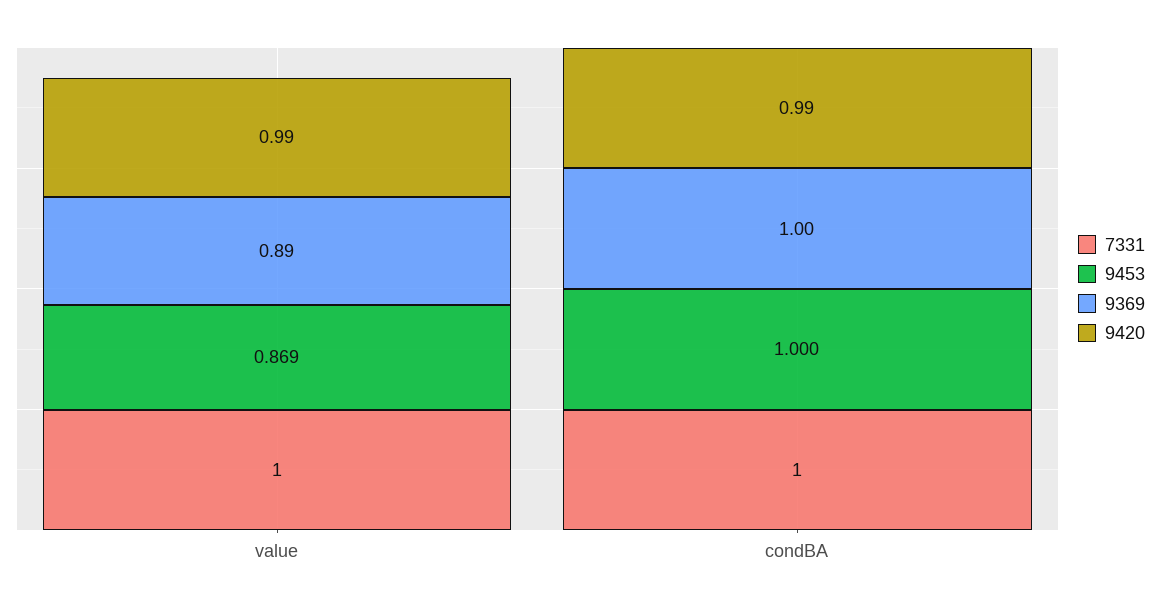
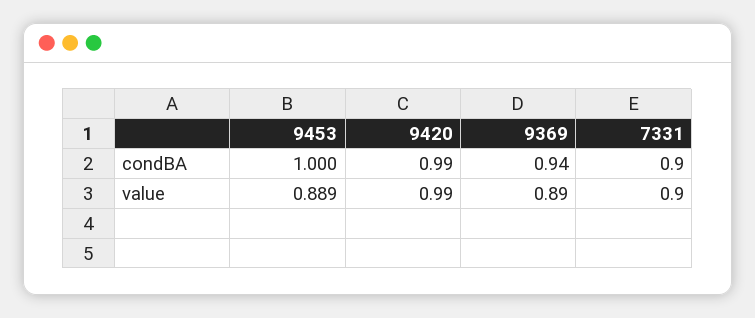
  {
    "7331": {
-     "value": 1,
+     "value": 0.9,
-     "condBA": 1
+     "condBA": 0.9
    },
    "9453": {
-     "value": 0.869,
+     "value": 0.889,
      "condBA": 1
    },
    "9369": {
      "value": 0.89,
-     "condBA": 1
+     "condBA": 0.94
    },
    "9420": {
      "value": 0.99,
      "condBA": 0.99
    }
  }

